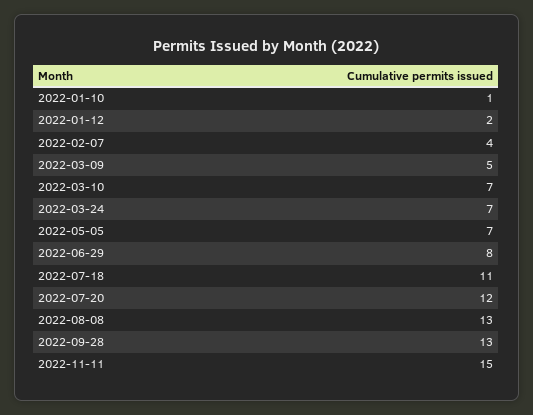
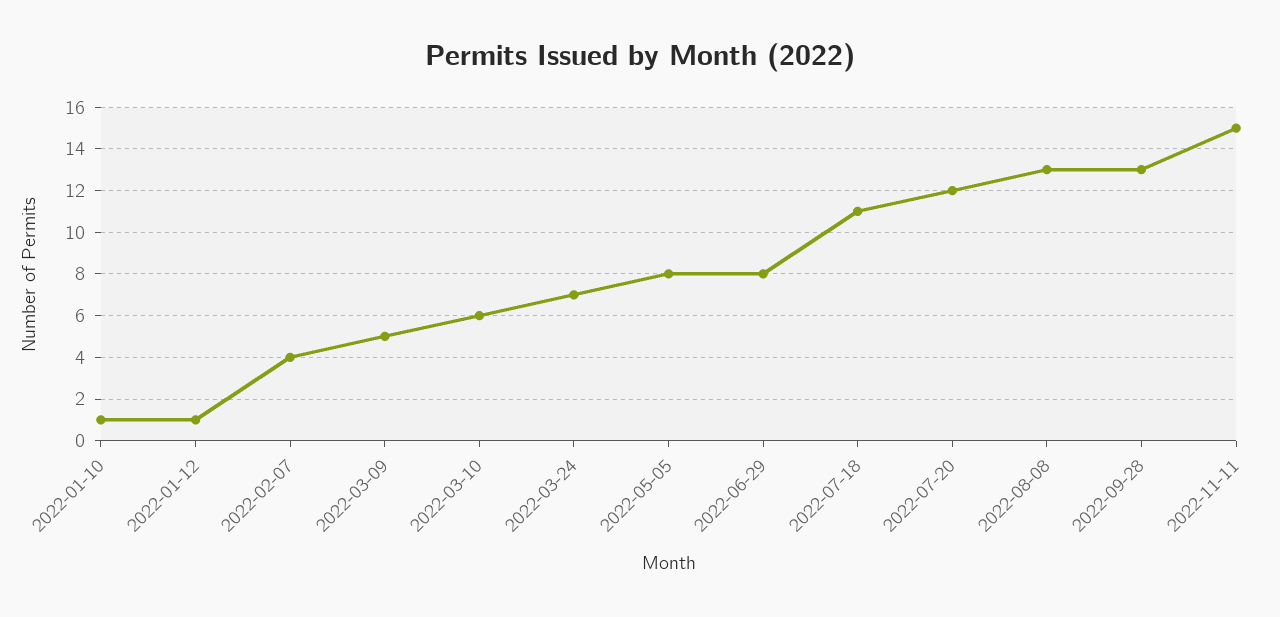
  {
    "2022-01-10": 1,
-   "2022-01-12": 2,
+   "2022-01-12": 1,
    "2022-02-07": 4,
    "2022-03-09": 5,
-   "2022-03-10": 7,
+   "2022-03-10": 6,
    "2022-03-24": 7,
-   "2022-05-05": 7,
+   "2022-05-05": 8,
    "2022-06-29": 8,
    "2022-07-18": 11,
    "2022-07-20": 12,
    "2022-08-08": 13,
    "2022-09-28": 13,
    "2022-11-11": 15
  }

